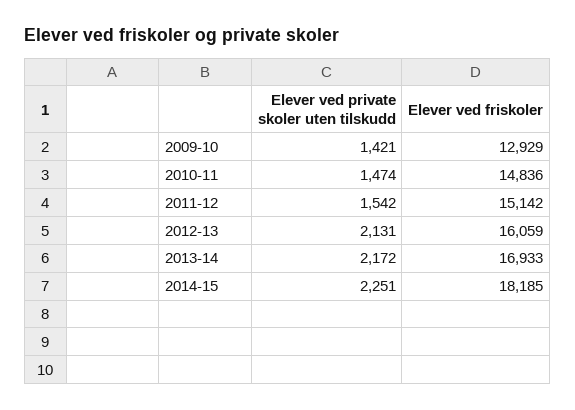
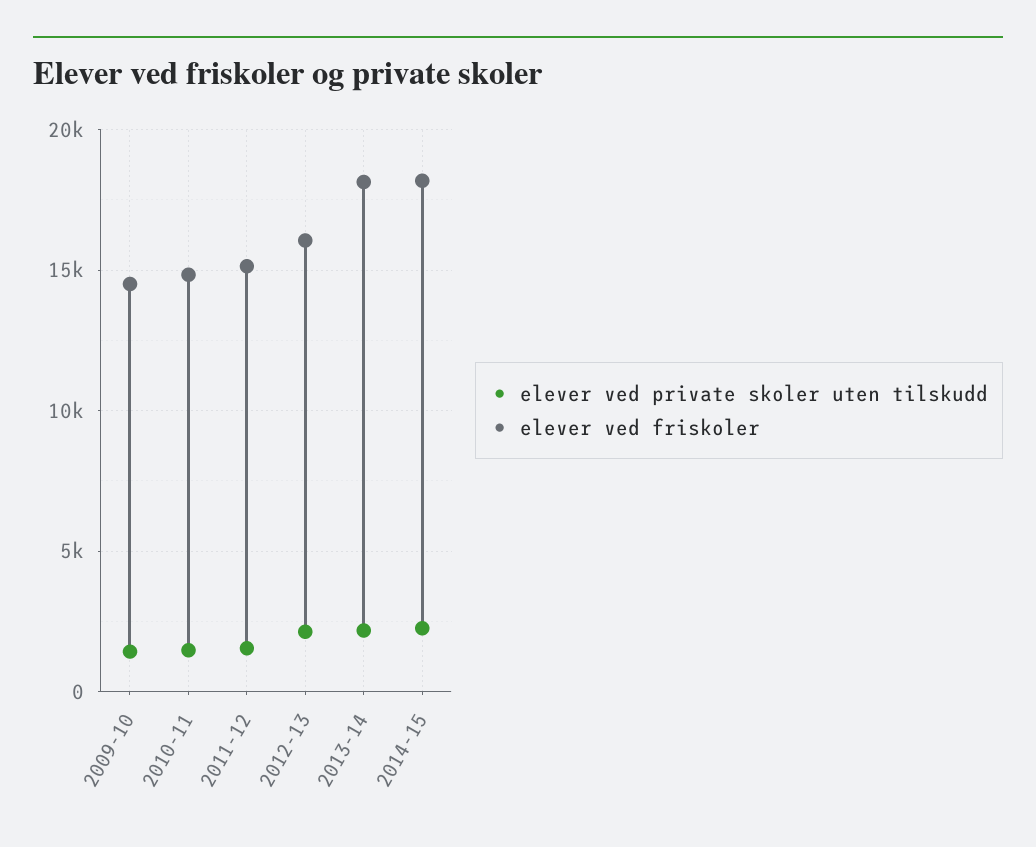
  {
    "Elever ved private skoler uten tilskudd": {
      "2009-10": 1421,
      "2010-11": 1474,
      "2011-12": 1542,
      "2012-13": 2131,
      "2013-14": 2172,
      "2014-15": 2251
    },
    "Elever ved friskoler": {
-     "2009-10": 12929,
+     "2009-10": 14500,
      "2010-11": 14836,
      "2011-12": 15142,
      "2012-13": 16059,
-     "2013-14": 16933,
+     "2013-14": 18000,
      "2014-15": 18185
    }
  }

